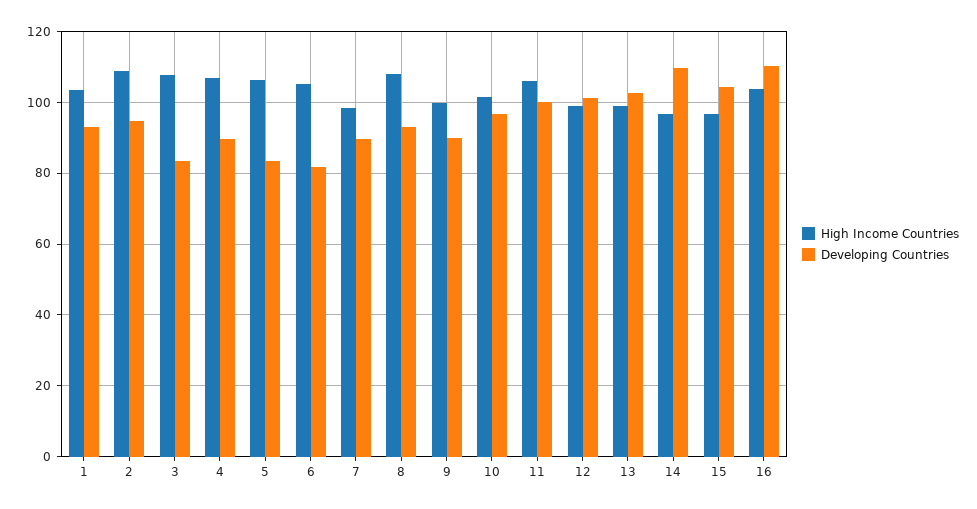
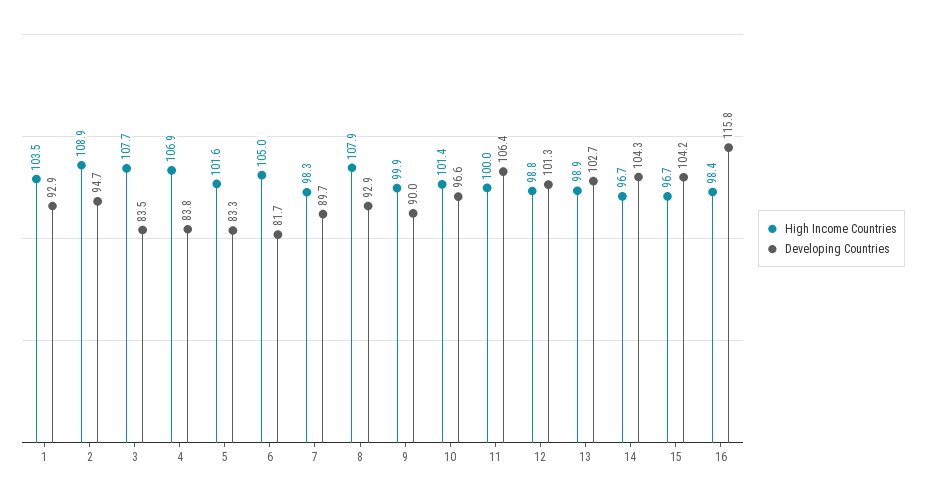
  {
    "High Income Countries": {
      "1": 103.5,
      "2": 108.9,
      "3": 107.7,
      "4": 106.9,
-     "5": 106,
+     "5": 101.6,
      "6": 105,
      "7": 98.3,
      "8": 107.9,
      "9": 99.9,
      "10": 101.4,
-     "11": 106,
+     "11": 100,
      "12": 98.8,
      "13": 98.9,
      "14": 96.7,
      "15": 96.7,
-     "16": 104
+     "16": 98.4
    },
    "Developing Countries": {
      "1": 92.9,
      "2": 94.7,
      "3": 83.5,
-     "4": 90,
+     "4": 83.8,
      "5": 83.3,
      "6": 81.7,
      "7": 89.7,
      "8": 92.9,
      "9": 90,
      "10": 96.6,
-     "11": 100,
+     "11": 106.4,
      "12": 101.3,
      "13": 102.7,
-     "14": 110,
+     "14": 104.3,
      "15": 104.2,
-     "16": 110
+     "16": 115.8
    }
  }

